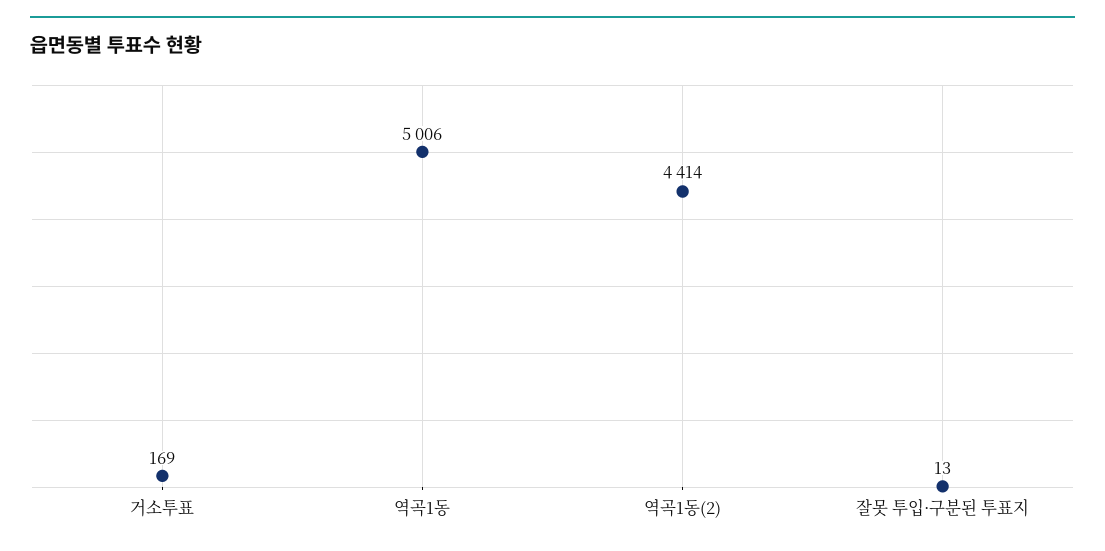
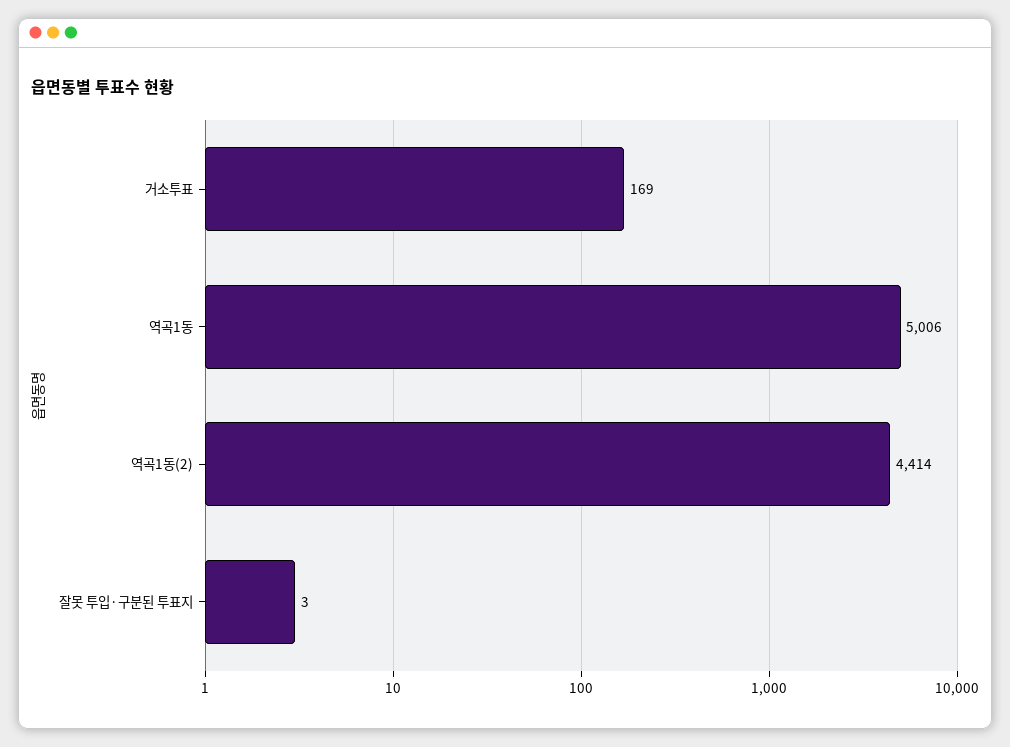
  {
    "거소투표": 169,
    "역곡1동": 5006,
    "역곡1동(2)": 4414,
-   "잘못 투입·구분된 투표지": 13
+   "잘못 투입·구분된 투표지": 3
  }

